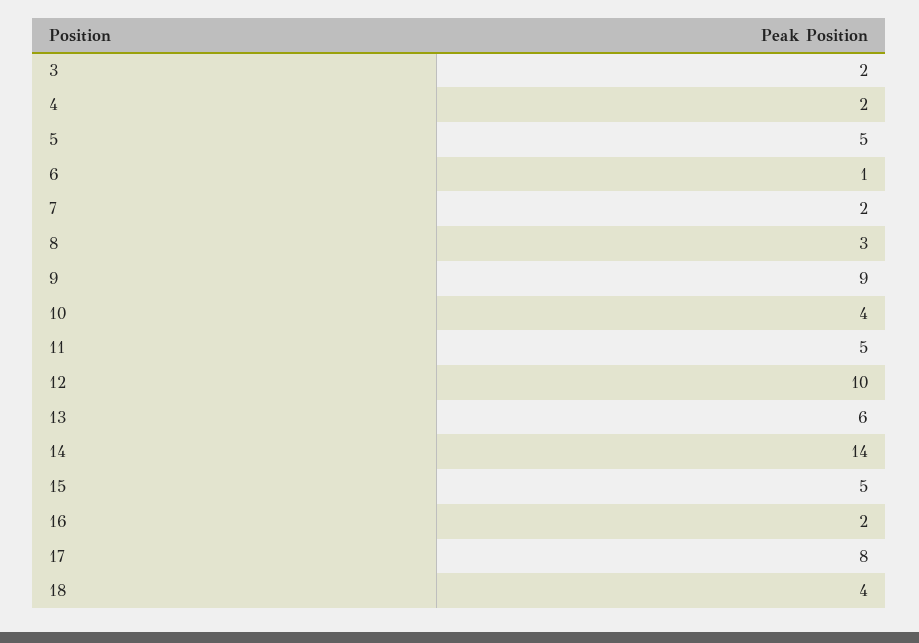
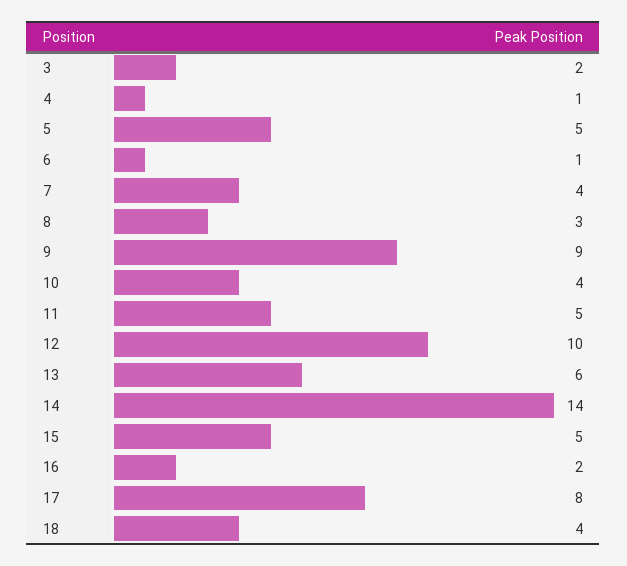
  {
    "3": 2,
-   "4": 2,
+   "4": 1,
    "5": 5,
    "6": 1,
-   "7": 2,
+   "7": 4,
    "8": 3,
    "9": 9,
    "10": 4,
    "11": 5,
    "12": 10,
    "13": 6,
    "14": 14,
    "15": 5,
    "16": 2,
    "17": 8,
    "18": 4
  }

